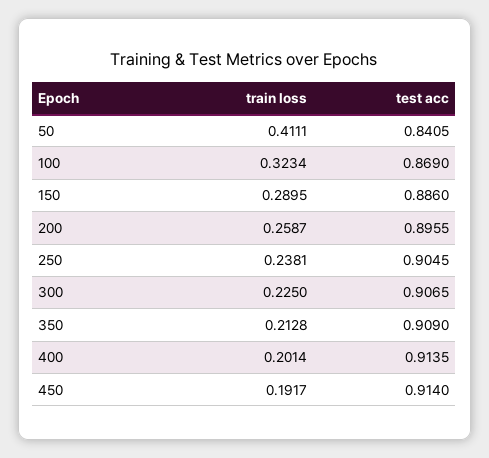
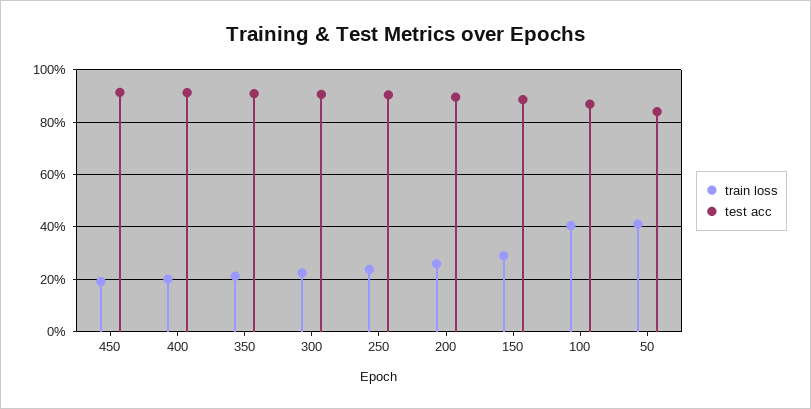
  {
    "train loss": {
      "50": 0.4111,
-     "100": 0.3234,
+     "100": 0.4,
      "150": 0.2895,
      "200": 0.2587,
      "250": 0.2381,
      "300": 0.225,
      "350": 0.2128,
      "400": 0.2014,
      "450": 0.1917
    },
    "test acc": {
      "50": 0.8405,
      "100": 0.869,
      "150": 0.886,
      "200": 0.8955,
      "250": 0.9045,
      "300": 0.9065,
      "350": 0.909,
      "400": 0.9135,
      "450": 0.914
    }
  }

